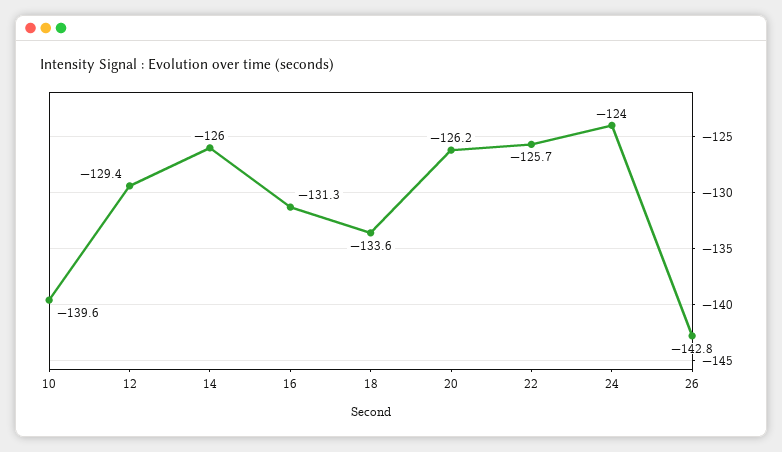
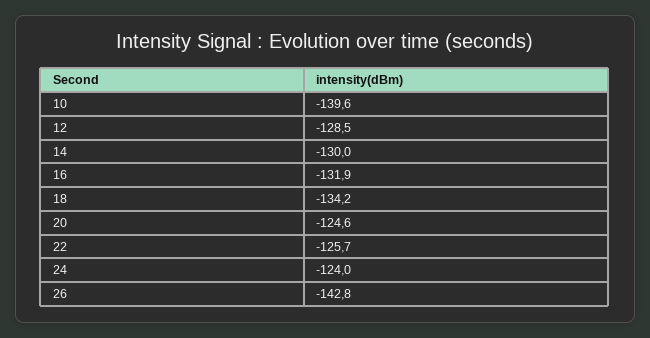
  {
    "10": -139.6,
-   "12": -129.4,
+   "12": -128.5,
-   "14": -126,
+   "14": -130,
-   "16": -131.3,
+   "16": -131.9,
-   "18": -133.6,
+   "18": -134.2,
-   "20": -126.2,
+   "20": -124.6,
    "22": -125.7,
    "24": -124,
    "26": -142.8
  }

